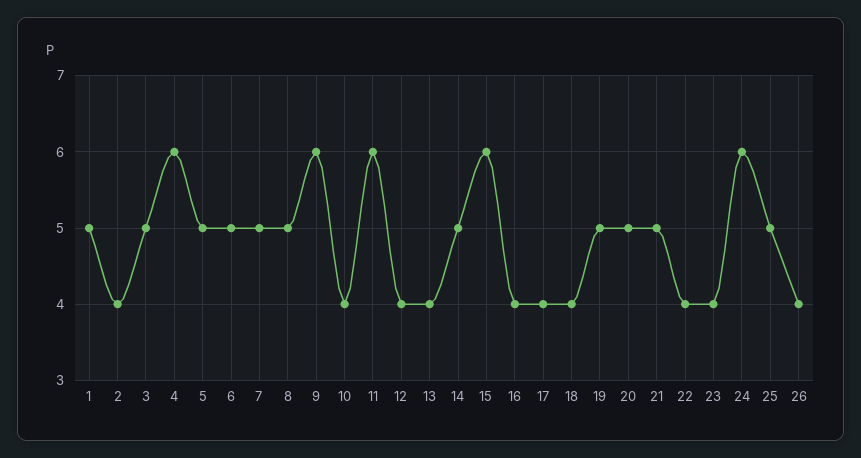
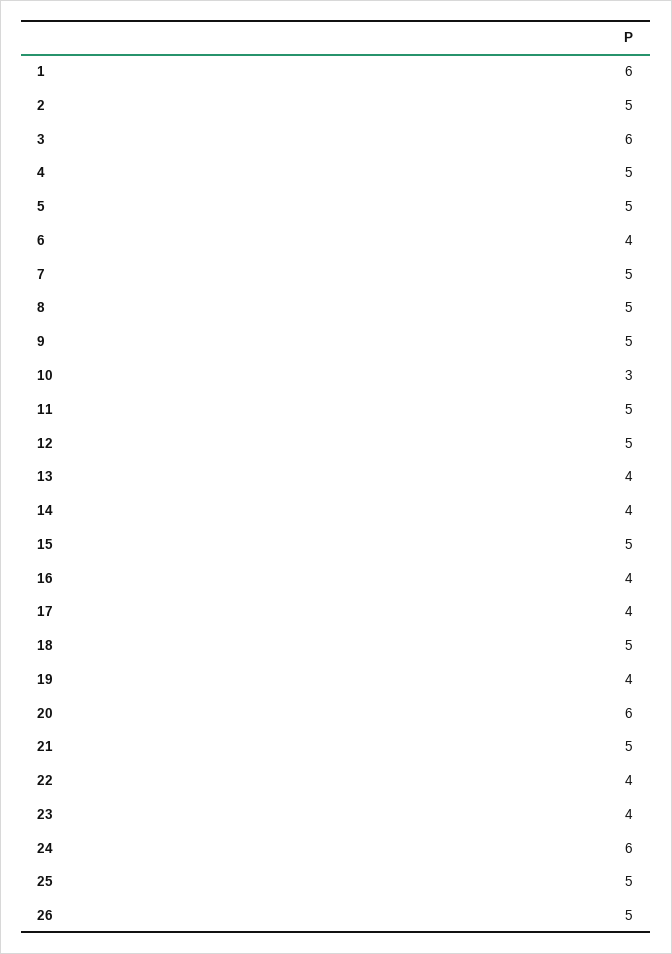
  {
-   "1": 5,
+   "1": 6,
-   "2": 4,
+   "2": 5,
-   "3": 5,
+   "3": 6,
-   "4": 6,
+   "4": 5,
    "5": 5,
-   "6": 5,
+   "6": 4,
    "7": 5,
    "8": 5,
-   "9": 6,
+   "9": 5,
-   "10": 4,
+   "10": 3,
-   "11": 6,
+   "11": 5,
-   "12": 4,
+   "12": 5,
    "13": 4,
-   "14": 5,
+   "14": 4,
-   "15": 6,
+   "15": 5,
    "16": 4,
    "17": 4,
-   "18": 4,
+   "18": 5,
-   "19": 5,
+   "19": 4,
-   "20": 5,
+   "20": 6,
    "21": 5,
    "22": 4,
    "23": 4,
    "24": 6,
    "25": 5,
-   "26": 4
+   "26": 5
  }

